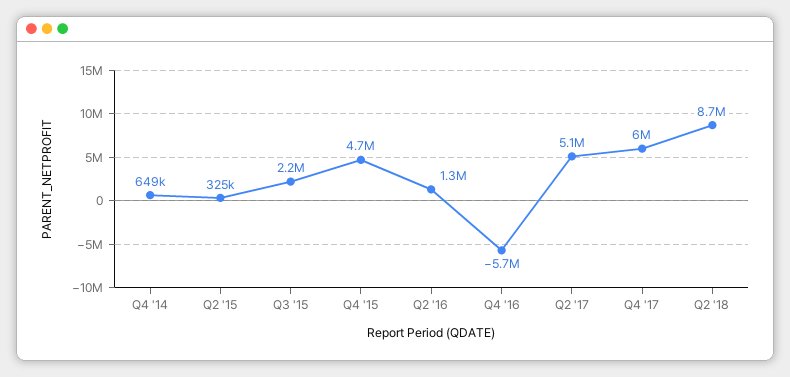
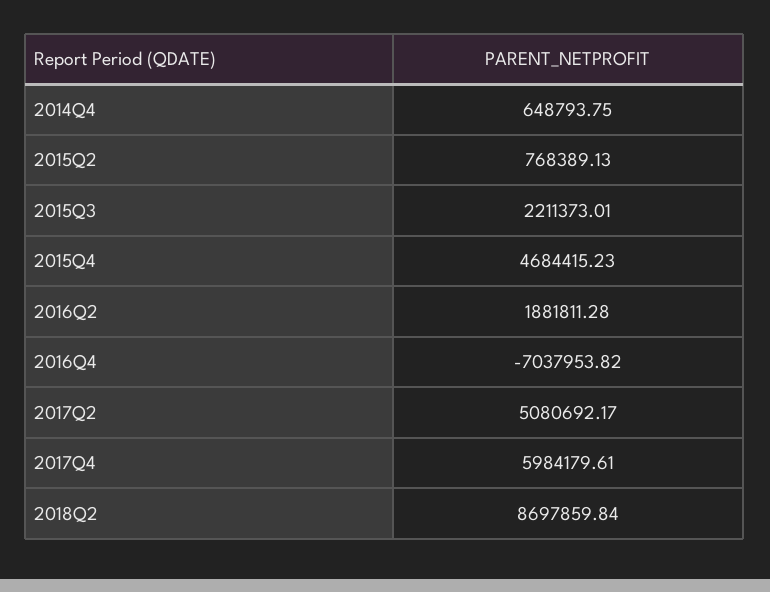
  {
    "Q4 '14": 648793.75,
-   "Q2 '15": 325000,
+   "Q2 '15": 768389.13,
    "Q3 '15": 2211373.01,
    "Q4 '15": 4684415.23,
-   "Q2 '16": 1300000,
+   "Q2 '16": 1881811.28,
-   "Q4 '16": -5700000,
+   "Q4 '16": -7037953.82,
    "Q2 '17": 5080692.17,
    "Q4 '17": 5984179.61,
    "Q2 '18": 8697859.84
  }

